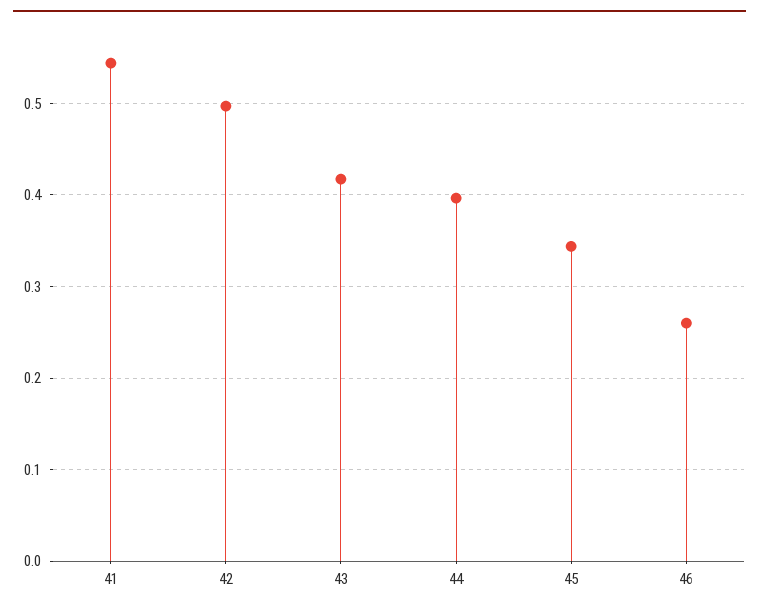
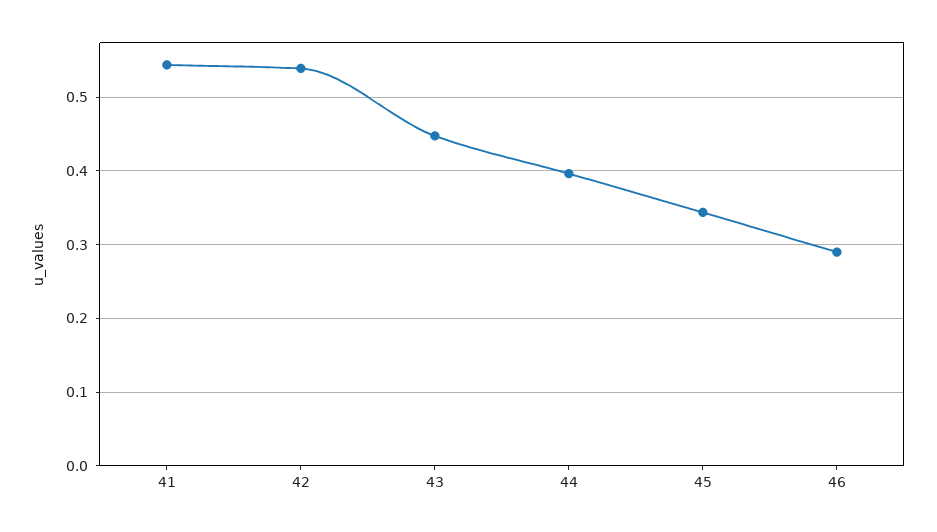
  {
    "41": 0.54,
-   "42": 0.5,
+   "42": 0.54,
-   "43": 0.42,
+   "43": 0.45,
    "44": 0.4,
    "45": 0.34,
-   "46": 0.26
+   "46": 0.29
  }

